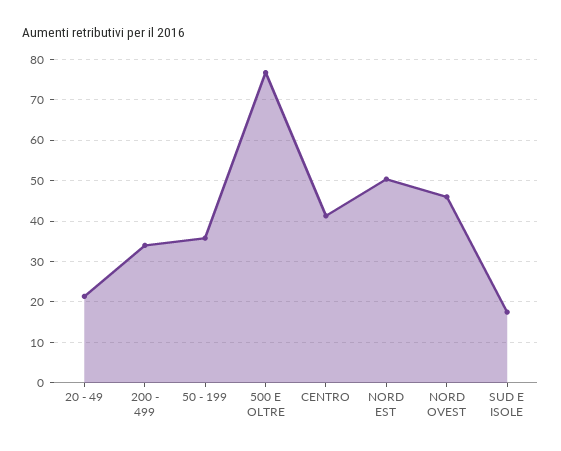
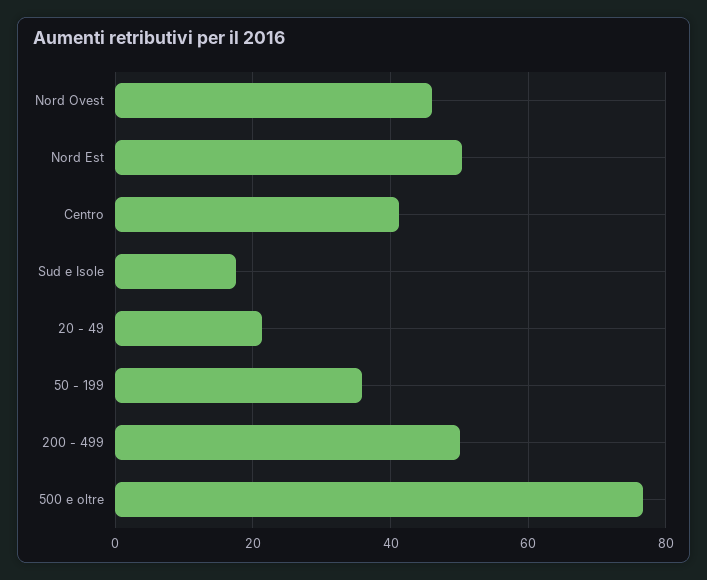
  {
    "20 - 49": 22,
-   "200 - 499": 34,
+   "200 - 499": 50,
    "50 - 199": 36,
    "500 E OLTRE": 76,
    "CENTRO": 42,
    "NORD EST": 50,
    "NORD OVEST": 46,
    "SUD E ISOLE": 18
  }

